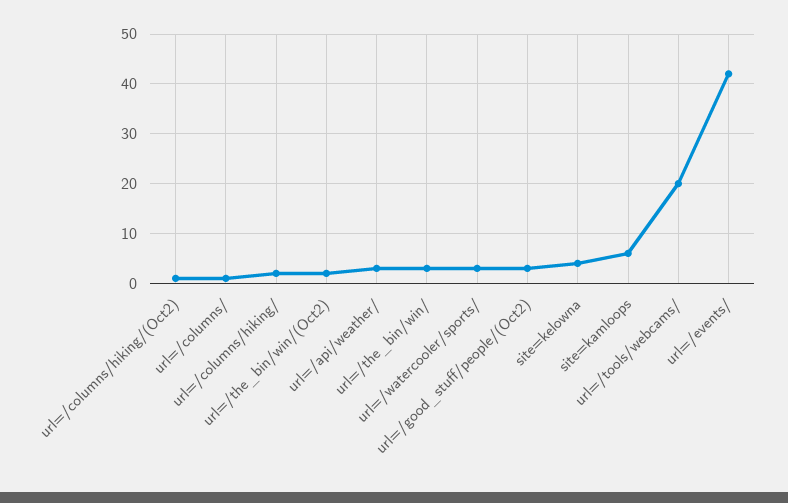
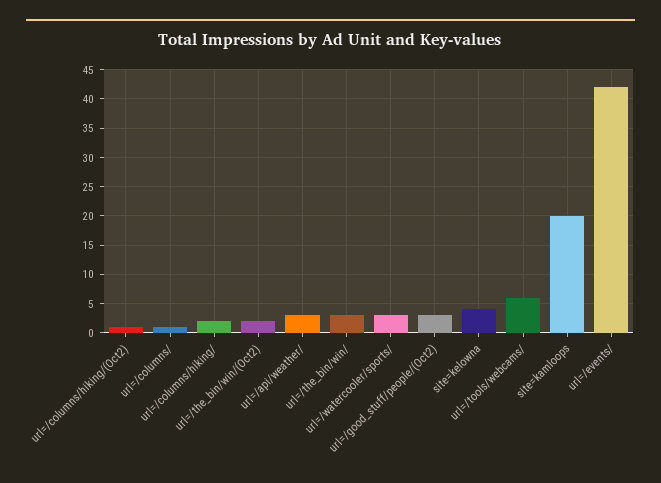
  {
    "url=/columns/hiking/(Oct2)": 0,
    "url=/columns/": 0,
    "url=/columns/hiking/": 0,
    "url=/the_bin/win/(Oct2)": 0,
    "url=/api/weather/": 5,
    "url=/the_bin/win/": 5,
    "url=/watercooler/sports/": 5,
    "url=/good_stuff/people/(Oct2)": 5,
    "site=kelowna": 5,
-   "site=kamloops": 5,
+   "site=kamloops": 20,
-   "url=/tools/webcams/": 20,
+   "url=/tools/webcams/": 5,
    "url=/events/": 40
  }

